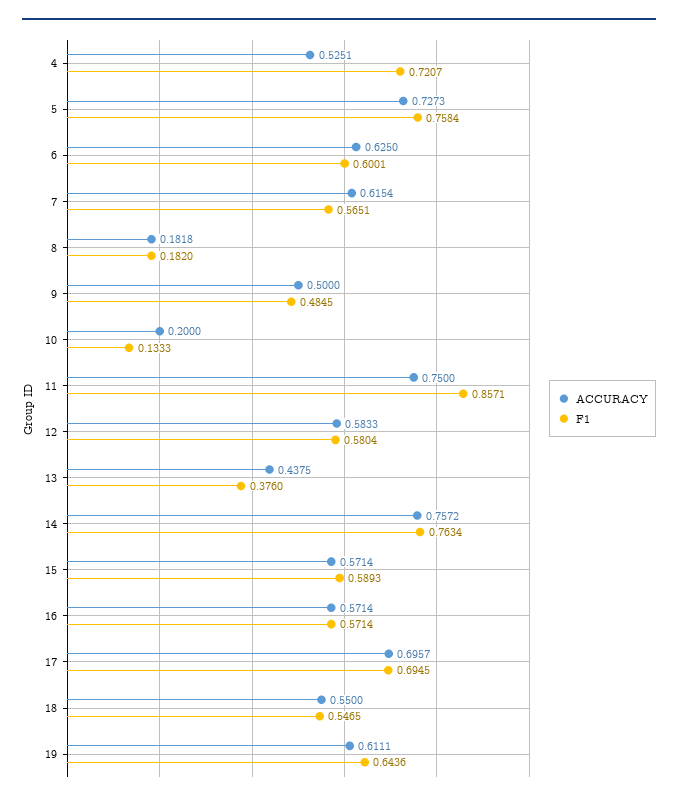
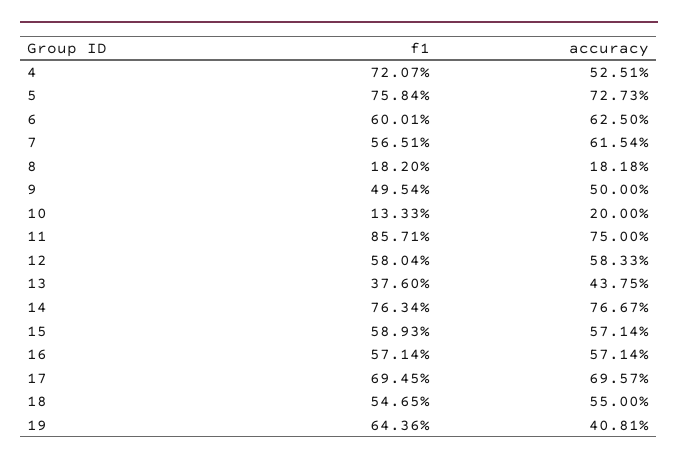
  {
    "ACCURACY": {
      "4": 0.5251,
      "5": 0.7273,
      "6": 0.625,
      "7": 0.6154,
      "8": 0.1818,
      "9": 0.5,
      "10": 0.2,
      "11": 0.75,
      "12": 0.5833,
      "13": 0.4375,
-     "14": 0.7572,
+     "14": 0.7667,
      "15": 0.5714,
      "16": 0.5714,
      "17": 0.6957,
      "18": 0.55,
-     "19": 0.6111
+     "19": 0.4081
    },
    "F1": {
      "4": 0.7207,
      "5": 0.7584,
      "6": 0.6001,
      "7": 0.5651,
      "8": 0.182,
-     "9": 0.4845,
+     "9": 0.4954,
      "10": 0.1333,
      "11": 0.8571,
      "12": 0.5804,
      "13": 0.376,
      "14": 0.7634,
      "15": 0.5893,
      "16": 0.5714,
      "17": 0.6945,
      "18": 0.5465,
      "19": 0.6436
    }
  }

